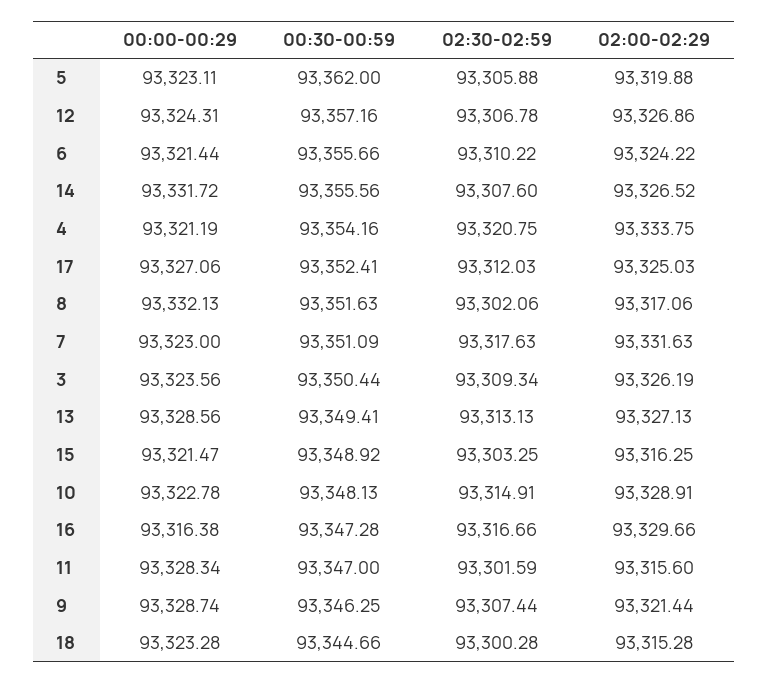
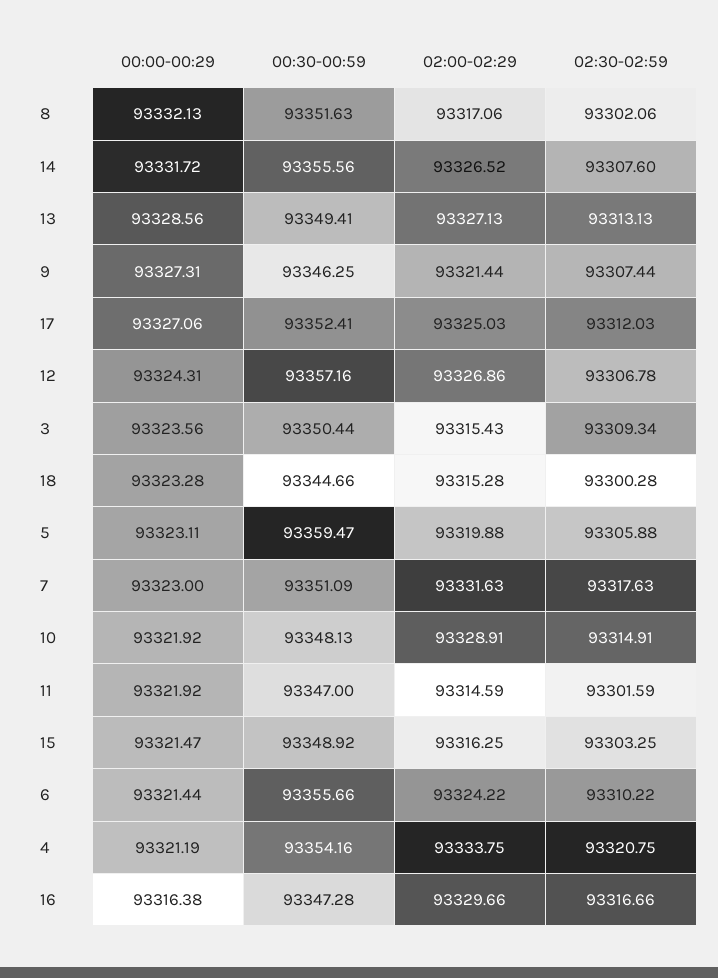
  {
    "00:00-00:29": {
      "5": 93323.11,
      "12": 93324.31,
      "6": 93321.44,
      "14": 93331.72,
      "4": 93321.19,
      "17": 93327.06,
      "8": 93332.13,
      "7": 93323,
      "3": 93323.56,
      "13": 93328.56,
      "15": 93321.47,
-     "10": 93322.78,
+     "10": 93321.92,
      "16": 93316.38,
-     "11": 93328.34,
+     "11": 93321.92,
-     "9": 93328.74,
+     "9": 93327.31,
      "18": 93323.28
    },
    "00:30-00:59": {
-     "5": 93362,
+     "5": 93359.47,
      "12": 93357.16,
      "6": 93355.66,
      "14": 93355.56,
      "4": 93354.16,
      "17": 93352.41,
      "8": 93351.63,
      "7": 93351.09,
      "3": 93350.44,
      "13": 93349.41,
      "15": 93348.92,
      "10": 93348.13,
      "16": 93347.28,
      "11": 93347,
      "9": 93346.25,
      "18": 93344.66
    },
    "02:30-02:59": {
      "5": 93305.88,
      "12": 93306.78,
      "6": 93310.22,
      "14": 93307.6,
      "4": 93320.75,
      "17": 93312.03,
      "8": 93302.06,
      "7": 93317.63,
      "3": 93309.34,
      "13": 93313.13,
      "15": 93303.25,
      "10": 93314.91,
      "16": 93316.66,
      "11": 93301.59,
      "9": 93307.44,
      "18": 93300.28
    },
    "02:00-02:29": {
      "5": 93319.88,
      "12": 93326.86,
      "6": 93324.22,
      "14": 93326.52,
      "4": 93333.75,
      "17": 93325.03,
      "8": 93317.06,
      "7": 93331.63,
-     "3": 93326.19,
+     "3": 93315.43,
      "13": 93327.13,
      "15": 93316.25,
      "10": 93328.91,
      "16": 93329.66,
-     "11": 93315.6,
+     "11": 93314.59,
      "9": 93321.44,
      "18": 93315.28
    }
  }

